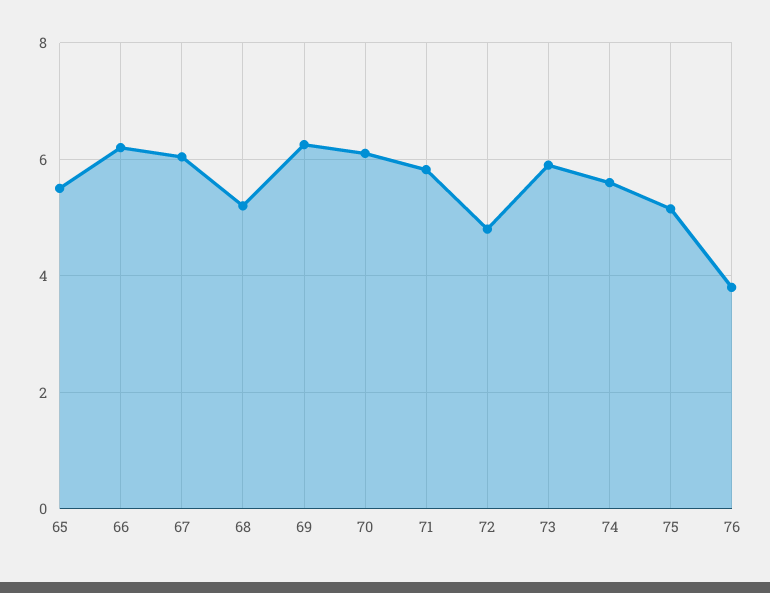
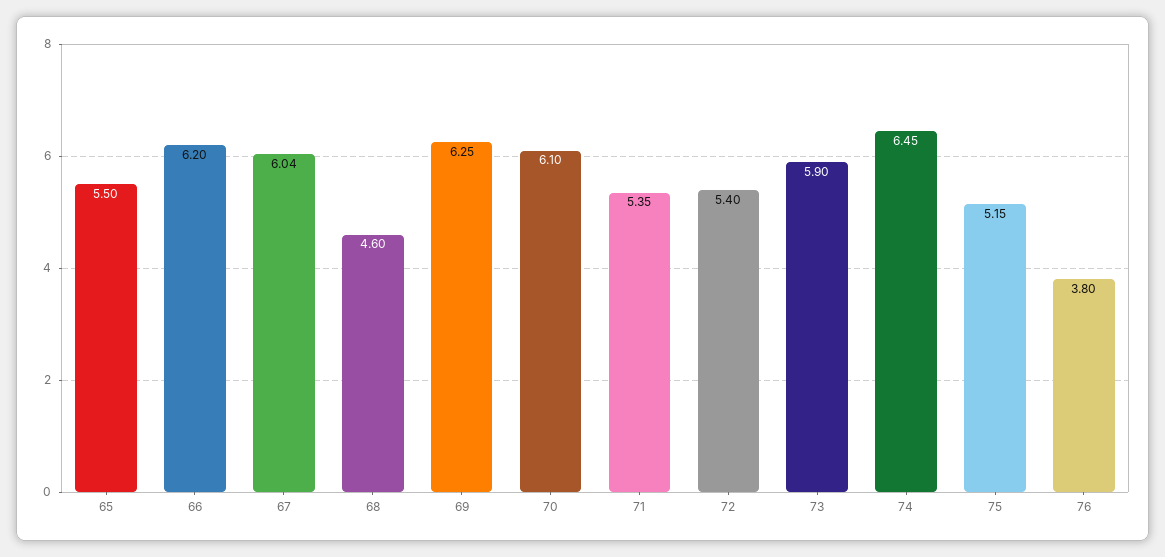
  {
    "65": 5.5,
    "66": 6.2,
    "67": 6.04,
-   "68": 5.2,
+   "68": 4.6,
    "69": 6.25,
    "70": 6.1,
-   "71": 5.8,
+   "71": 5.35,
-   "72": 4.8,
+   "72": 5.4,
    "73": 5.9,
-   "74": 5.6,
+   "74": 6.45,
    "75": 5.15,
    "76": 3.8
  }

